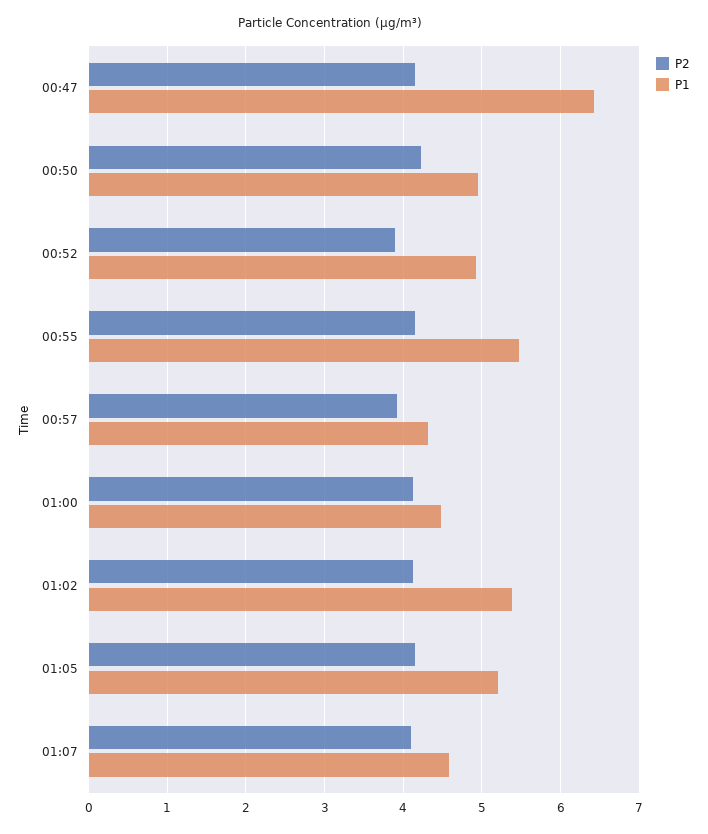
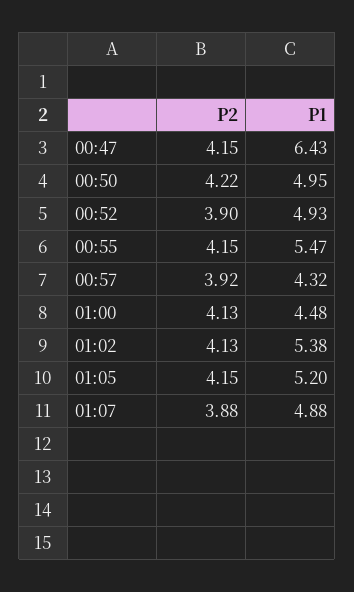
  {
    "P2": {
      "00:47": 4.15,
      "00:50": 4.22,
      "00:52": 3.9,
      "00:55": 4.15,
      "00:57": 3.92,
      "01:00": 4.13,
      "01:02": 4.13,
      "01:05": 4.15,
-     "01:07": 4.1
+     "01:07": 3.88
    },
    "P1": {
      "00:47": 6.43,
      "00:50": 4.95,
      "00:52": 4.93,
      "00:55": 5.47,
      "00:57": 4.32,
      "01:00": 4.48,
      "01:02": 5.38,
      "01:05": 5.2,
-     "01:07": 4.6
+     "01:07": 4.88
    }
  }

